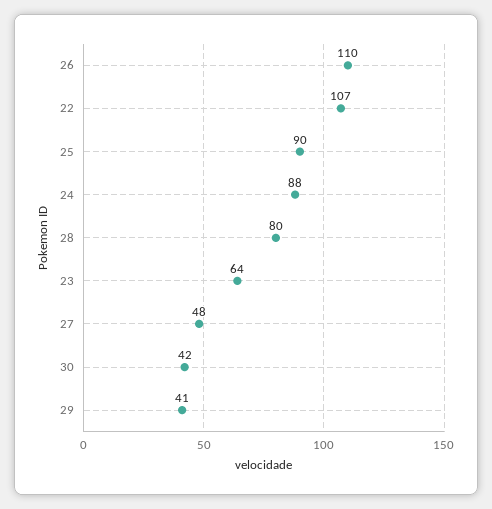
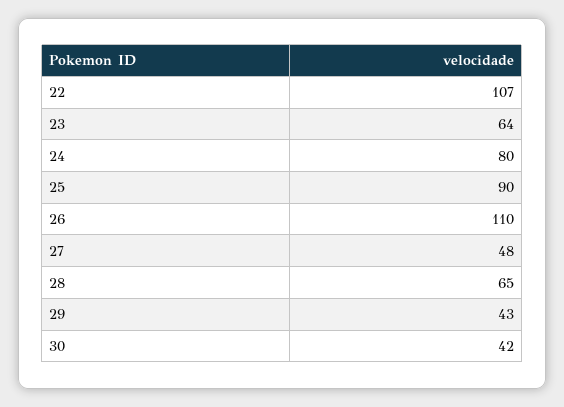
  {
    "26": 110,
    "22": 107,
    "25": 90,
-   "24": 88,
+   "24": 80,
-   "28": 80,
+   "28": 65,
    "23": 64,
    "27": 48,
    "30": 42,
-   "29": 41
+   "29": 43
  }

